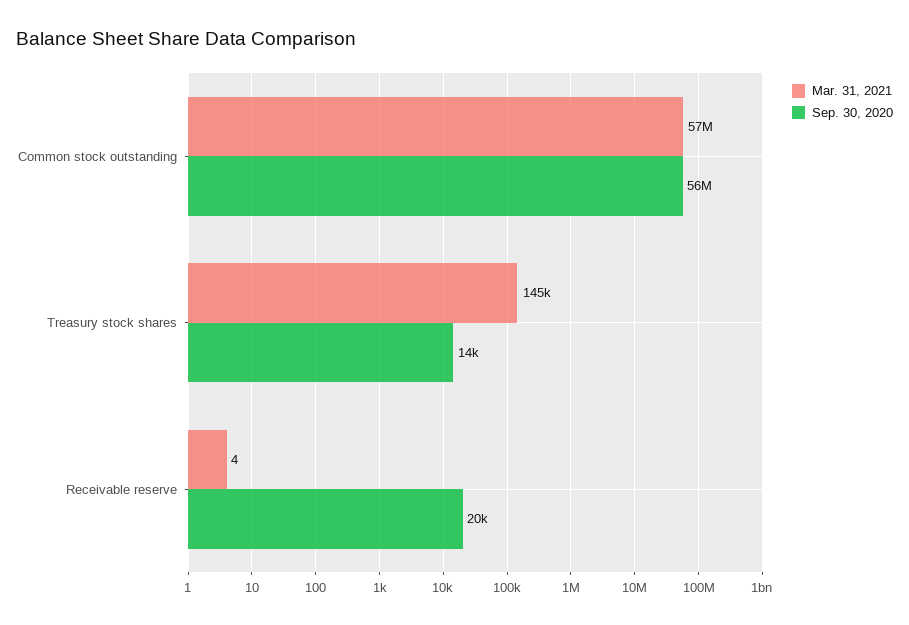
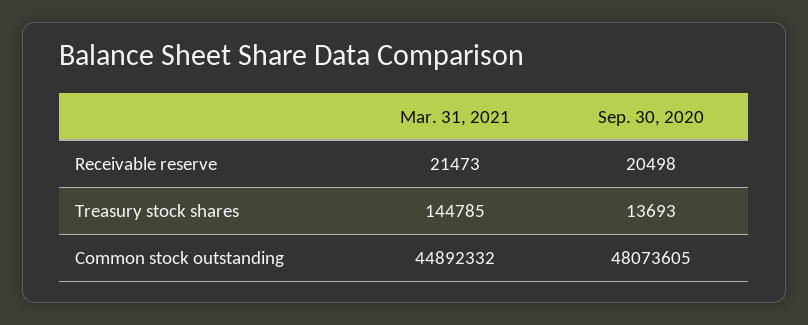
  {
    "Mar. 31, 2021": {
-     "Common stock outstanding": 57000000,
+     "Common stock outstanding": 44892332,
      "Treasury stock shares": 144785,
-     "Receivable reserve": 4
+     "Receivable reserve": 21473
    },
    "Sep. 30, 2020": {
-     "Common stock outstanding": 56000000,
+     "Common stock outstanding": 48073605,
      "Treasury stock shares": 13693,
      "Receivable reserve": 20498
    }
  }

